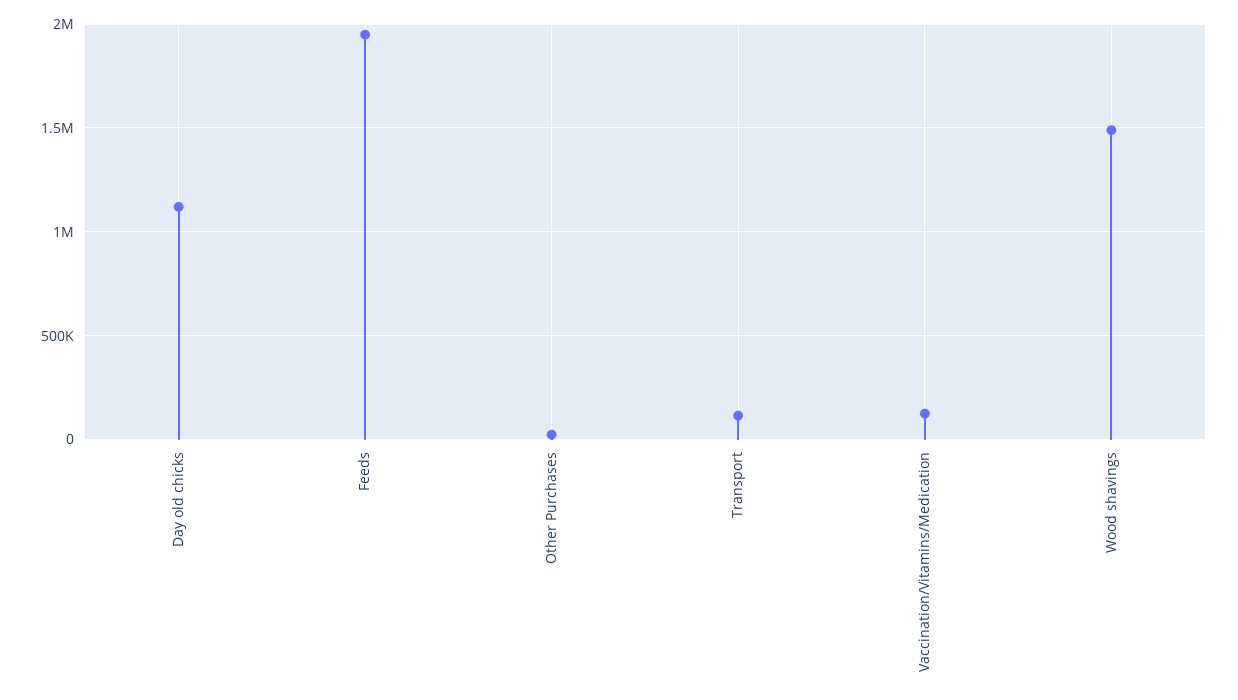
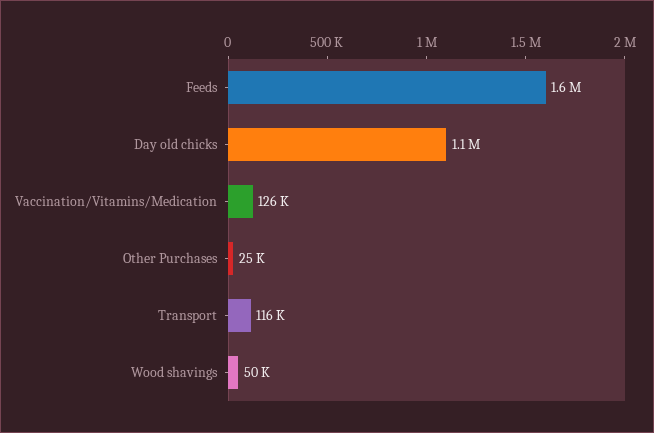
  {
    "Day old chicks": 1100000,
-   "Feeds": 1950000,
+   "Feeds": 1600000,
    "Other Purchases": 25000,
    "Transport": 116000,
    "Vaccination/Vitamins/Medication": 126000,
-   "Wood shavings": 1500000
+   "Wood shavings": 50000
  }

